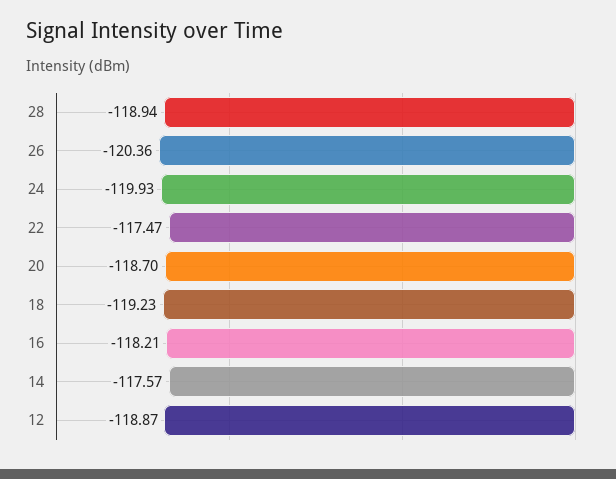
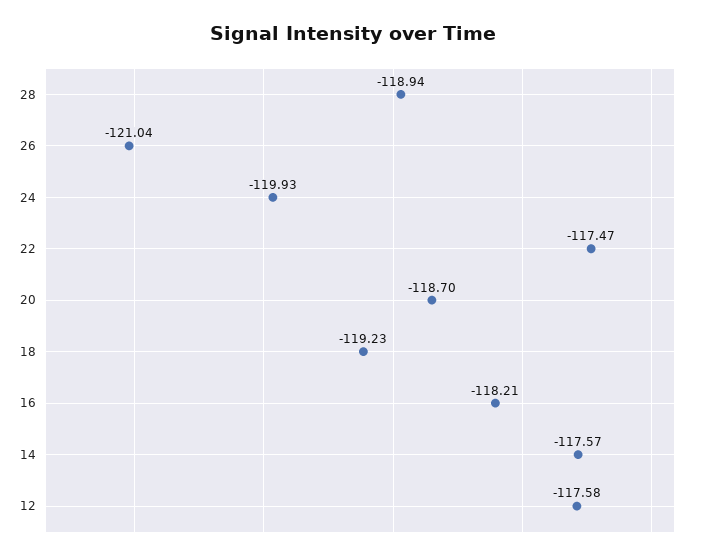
  {
    "28": -118.94,
-   "26": -120.36,
+   "26": -121.04,
    "24": -119.93,
    "22": -117.47,
    "20": -118.7,
    "18": -119.23,
    "16": -118.21,
    "14": -117.57,
-   "12": -118.87
+   "12": -117.58
  }

